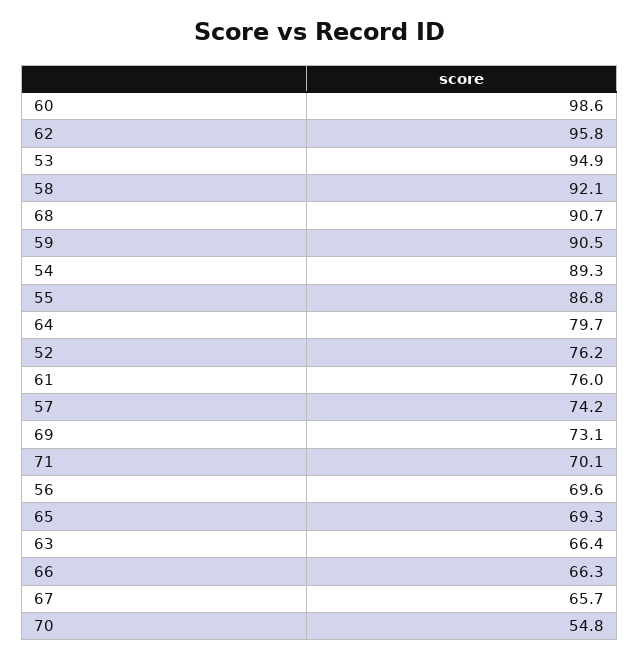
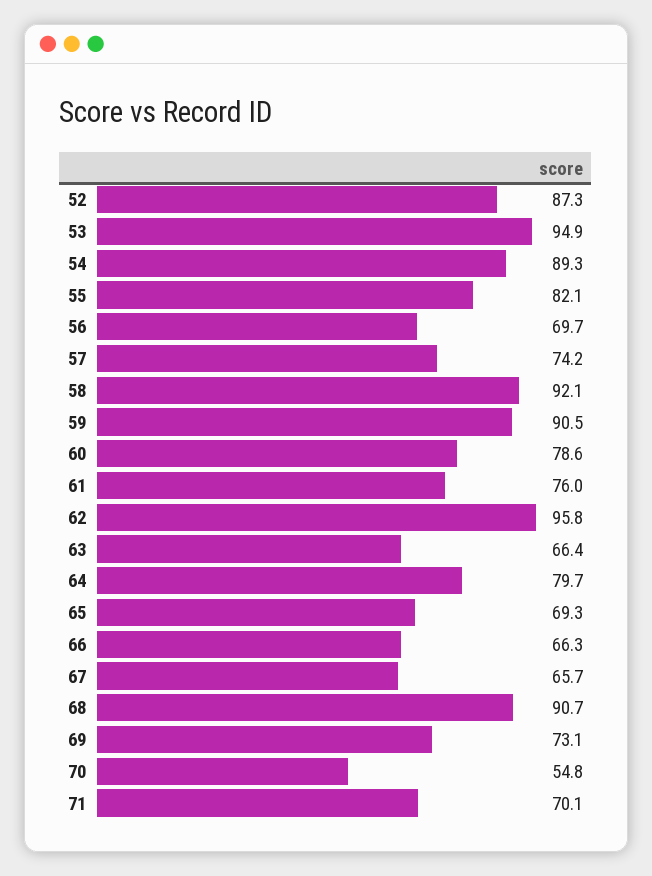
  {
-   "60": 98.6,
+   "60": 78.6,
    "62": 95.8,
    "53": 94.9,
    "58": 92.1,
    "68": 90.7,
    "59": 90.5,
    "54": 89.3,
-   "55": 86.8,
+   "55": 82.1,
    "64": 79.7,
-   "52": 76.2,
+   "52": 87.3,
    "61": 76,
    "57": 74.2,
    "69": 73.1,
    "71": 70.1,
-   "56": 69.6,
+   "56": 69.7,
    "65": 69.3,
    "63": 66.4,
    "66": 66.3,
    "67": 65.7,
    "70": 54.8
  }

